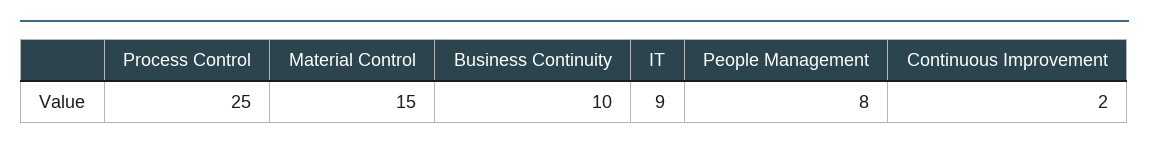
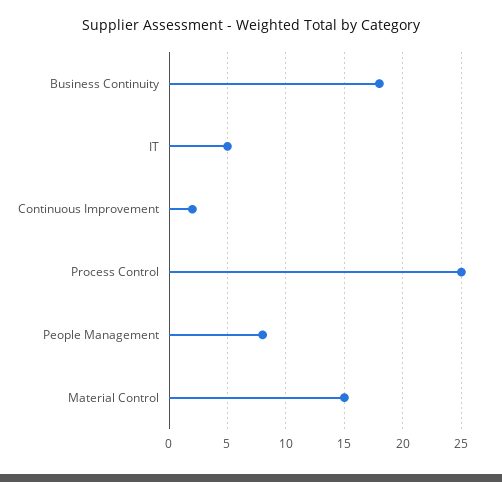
  {
    "Process Control": 25,
    "Material Control": 15,
-   "Business Continuity": 10,
+   "Business Continuity": 18,
-   "IT": 9,
+   "IT": 5,
    "People Management": 8,
    "Continuous Improvement": 2
  }

